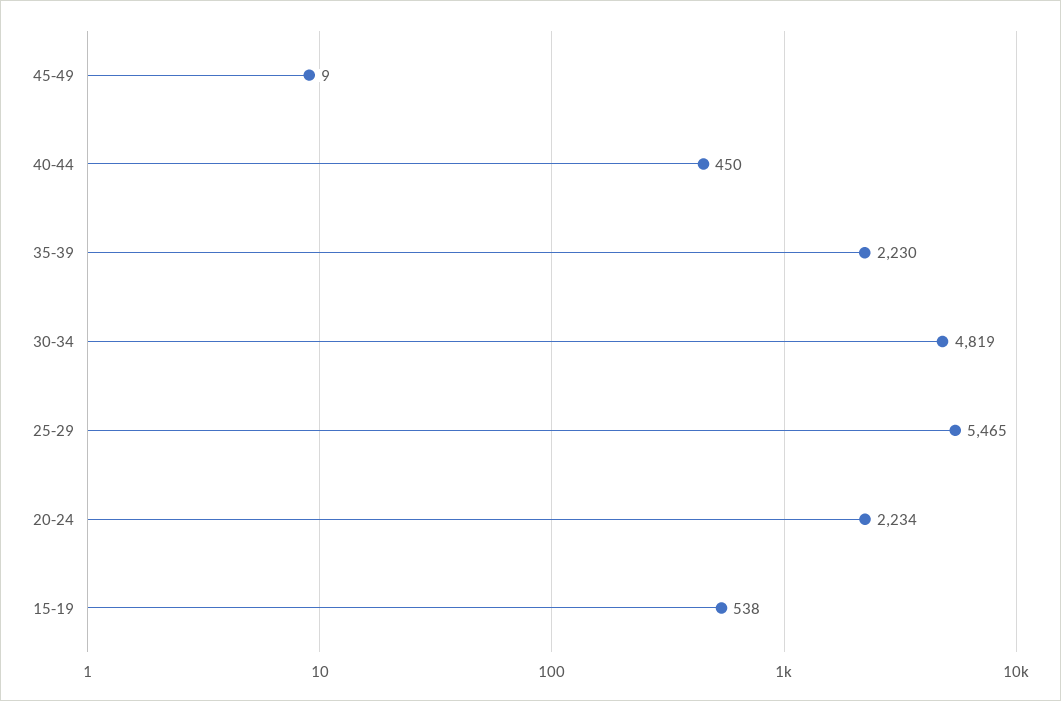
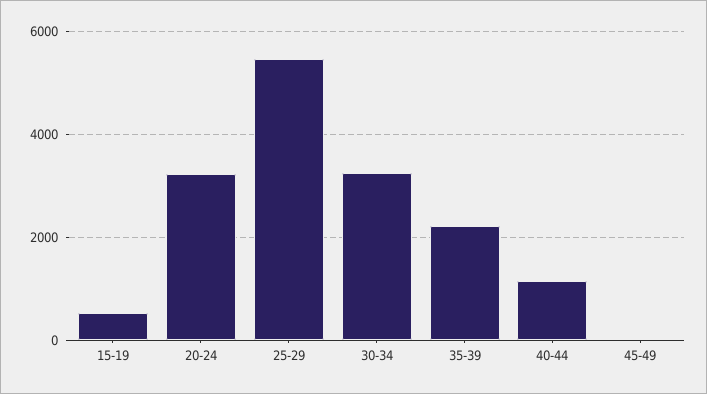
  {
    "45-49": 9,
-   "40-44": 450,
+   "40-44": 1200,
    "35-39": 2230,
-   "30-34": 4819,
+   "30-34": 3200,
    "25-29": 5465,
-   "20-24": 2234,
+   "20-24": 3200,
    "15-19": 538
  }

